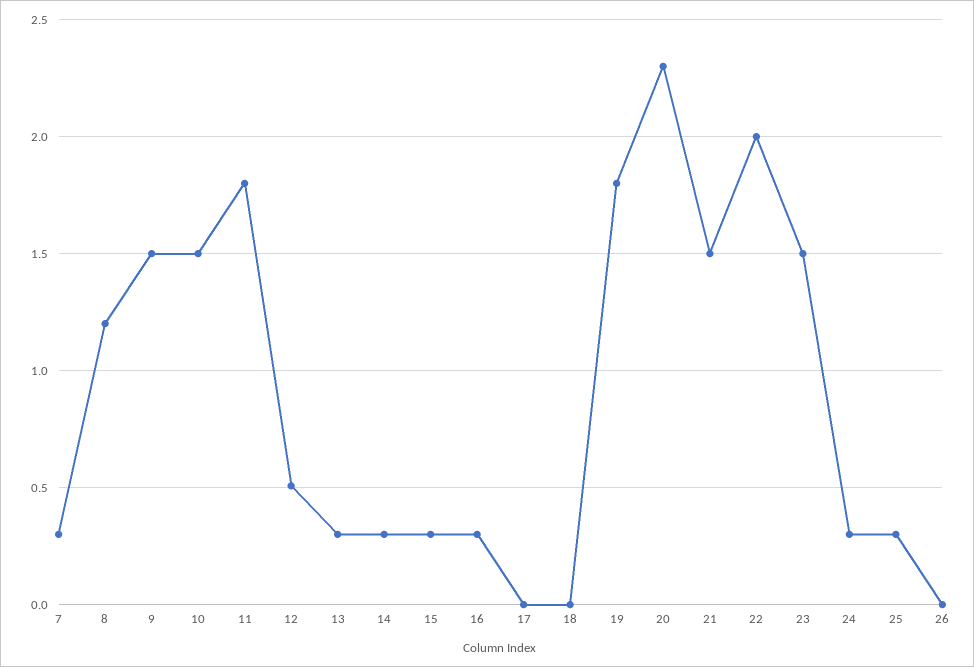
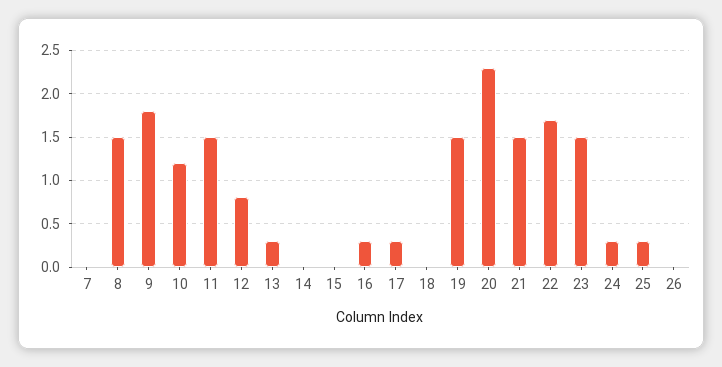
  {
-   "7": 0.3,
+   "7": 0,
-   "8": 1.2,
+   "8": 1.5,
-   "9": 1.5,
+   "9": 1.8,
-   "10": 1.5,
+   "10": 1.2,
-   "11": 1.8,
+   "11": 1.5,
-   "12": 0.5,
+   "12": 0.8,
    "13": 0.3,
-   "14": 0.3,
+   "14": 0,
-   "15": 0.3,
+   "15": 0,
    "16": 0.3,
-   "17": 0,
+   "17": 0.3,
    "18": 0,
-   "19": 1.8,
+   "19": 1.5,
    "20": 2.3,
    "21": 1.5,
-   "22": 2,
+   "22": 1.7,
    "23": 1.5,
    "24": 0.3,
    "25": 0.3,
    "26": 0
  }

